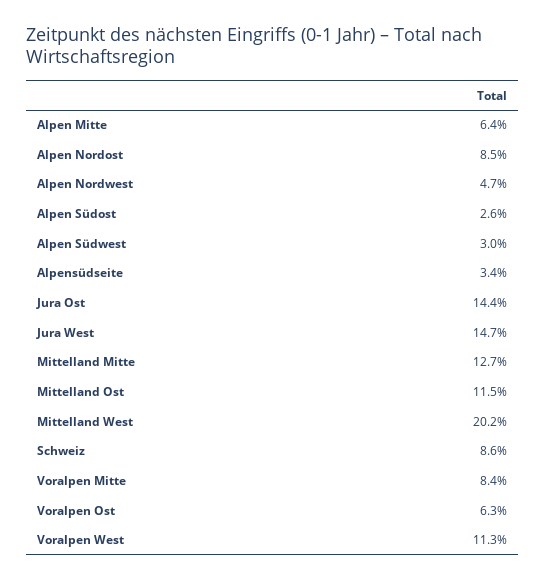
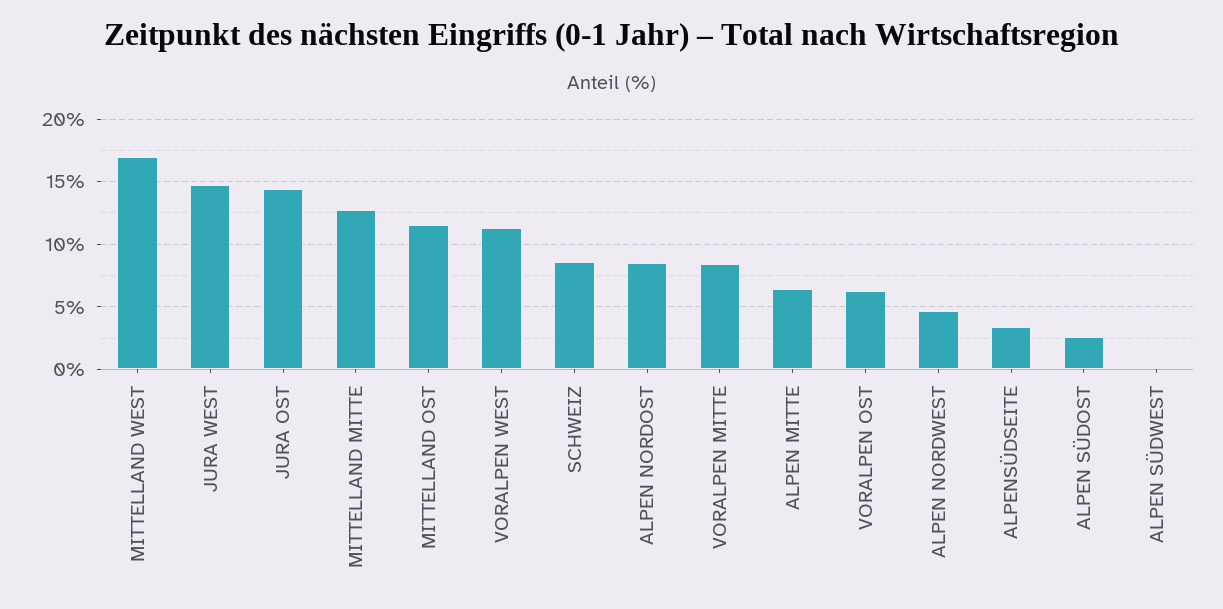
  {
    "Alpen Mitte": 6.4,
    "Alpen Nordost": 8.5,
    "Alpen Nordwest": 4.7,
    "Alpen Südost": 2.6,
-   "Alpen Südwest": 3,
+   "Alpen Südwest": 0,
    "Alpensüdseite": 3.4,
    "Jura Ost": 14.4,
    "Jura West": 14.7,
    "Mittelland Mitte": 12.7,
    "Mittelland Ost": 11.5,
-   "Mittelland West": 20.2,
+   "Mittelland West": 17,
    "Schweiz": 8.6,
    "Voralpen Mitte": 8.4,
    "Voralpen Ost": 6.3,
    "Voralpen West": 11.3
  }

